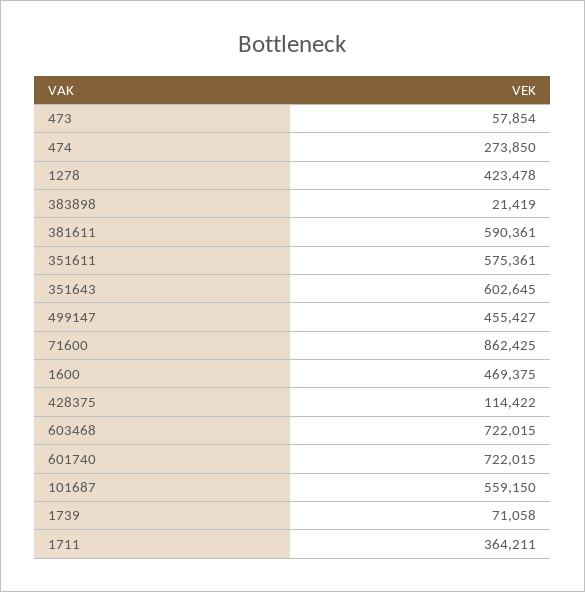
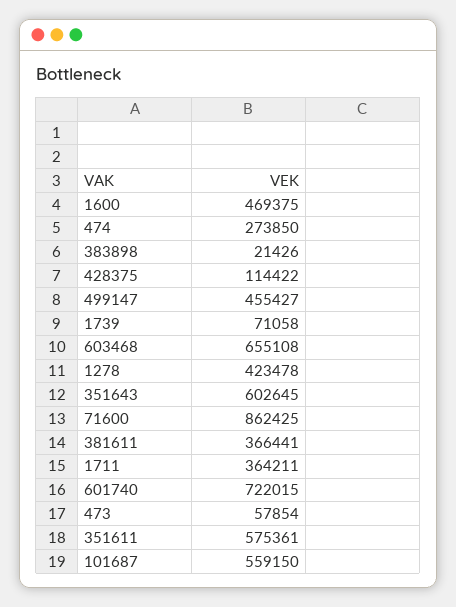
  {
    "473": 57854,
    "474": 273850,
    "1278": 423478,
-   "383898": 21419,
+   "383898": 21426,
-   "381611": 590361,
+   "381611": 366441,
    "351611": 575361,
    "351643": 602645,
    "499147": 455427,
    "71600": 862425,
    "1600": 469375,
    "428375": 114422,
-   "603468": 722015,
+   "603468": 655108,
    "601740": 722015,
    "101687": 559150,
    "1739": 71058,
    "1711": 364211
  }

